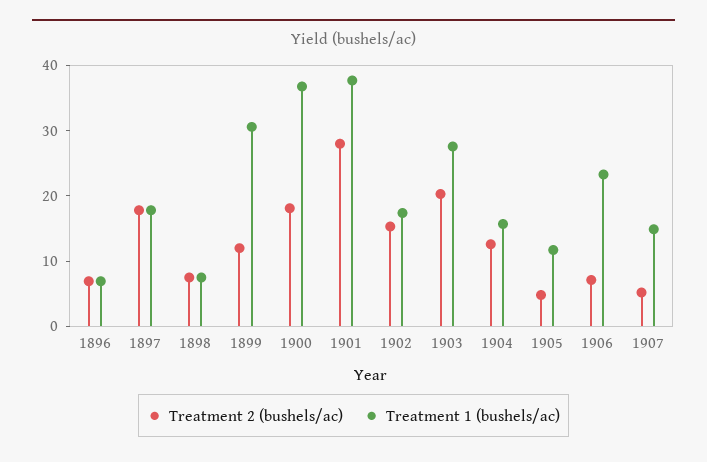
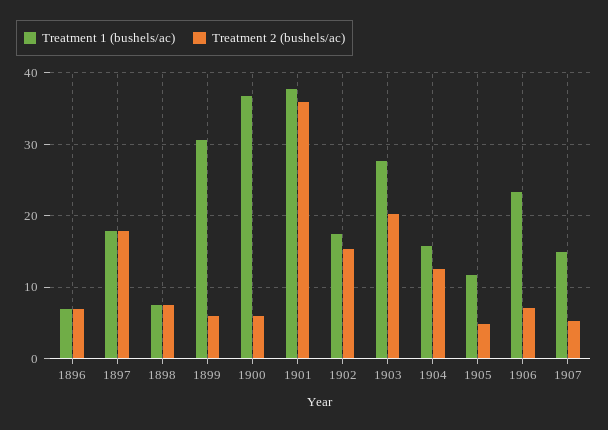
  {
    "Treatment 2 (bushels/ac)": {
      "1896": 7,
      "1897": 18,
      "1898": 8,
-     "1899": 12,
+     "1899": 6,
-     "1900": 18,
+     "1900": 6,
-     "1901": 28,
+     "1901": 36,
      "1902": 15,
      "1903": 20,
      "1904": 13,
      "1905": 5,
      "1906": 7,
      "1907": 5
    },
    "Treatment 1 (bushels/ac)": {
      "1896": 7,
      "1897": 18,
      "1898": 8,
      "1899": 31,
      "1900": 37,
      "1901": 38,
      "1902": 17,
      "1903": 28,
      "1904": 16,
      "1905": 12,
      "1906": 23,
      "1907": 15
    }
  }

